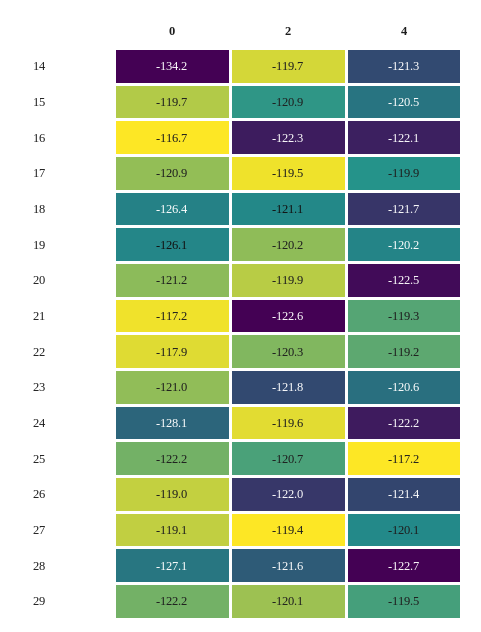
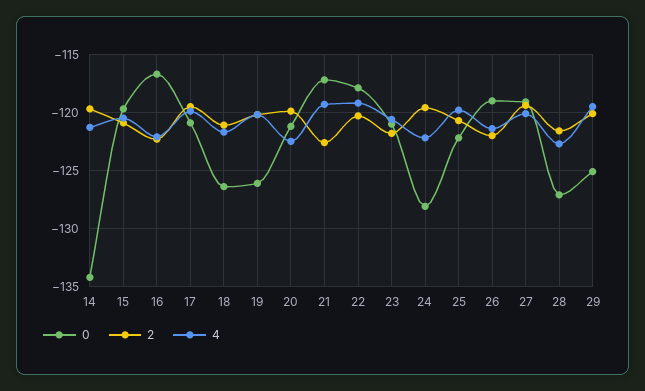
  {
    "0": {
      "14": -134.2,
      "15": -119.7,
      "16": -116.7,
      "17": -120.9,
      "18": -126.4,
      "19": -126.1,
      "20": -121.2,
      "21": -117.2,
      "22": -117.9,
      "23": -121,
      "24": -128.1,
      "25": -122.2,
      "26": -119,
      "27": -119.1,
      "28": -127.1,
-     "29": -122.2
+     "29": -125
    },
    "2": {
      "14": -119.7,
      "15": -120.9,
      "16": -122.3,
      "17": -119.5,
      "18": -121.1,
      "19": -120.2,
      "20": -119.9,
      "21": -122.6,
      "22": -120.3,
      "23": -121.8,
      "24": -119.6,
      "25": -120.7,
      "26": -122,
      "27": -119.4,
      "28": -121.6,
      "29": -120.1
    },
    "4": {
      "14": -121.3,
      "15": -120.5,
      "16": -122.1,
      "17": -119.9,
      "18": -121.7,
      "19": -120.2,
      "20": -122.5,
      "21": -119.3,
      "22": -119.2,
      "23": -120.6,
      "24": -122.2,
-     "25": -117.2,
+     "25": -120,
      "26": -121.4,
      "27": -120.1,
      "28": -122.7,
      "29": -119.5
    }
  }

